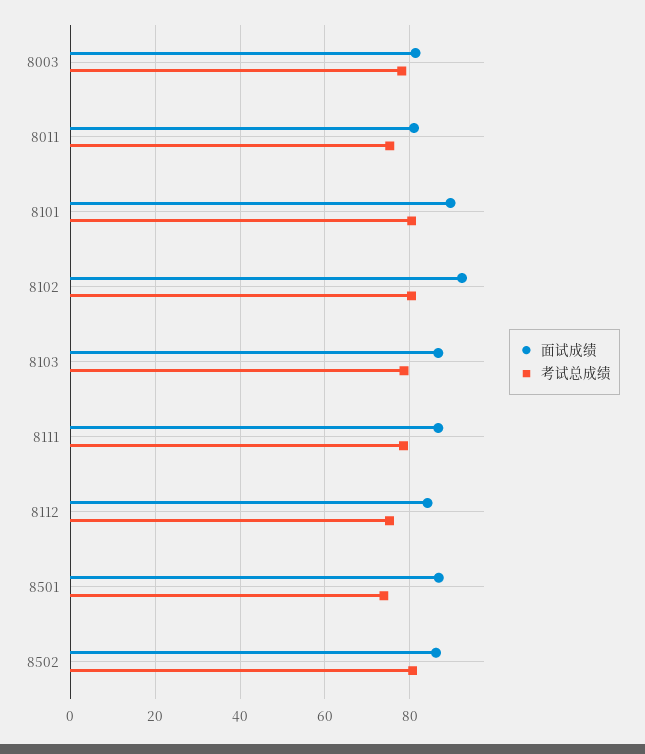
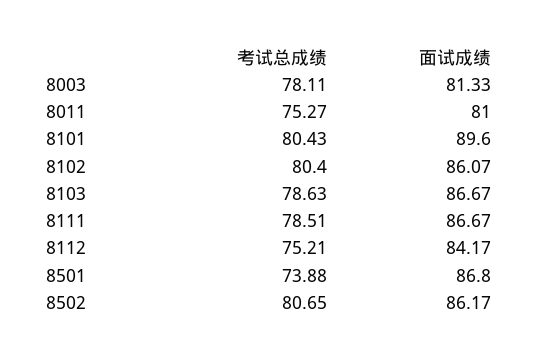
  {
    "面试成绩": {
      "8003": 81.33,
      "8011": 81,
      "8101": 89.6,
-     "8102": 92,
+     "8102": 86.07,
      "8103": 86.67,
      "8111": 86.67,
      "8112": 84.17,
      "8501": 86.8,
      "8502": 86.17
    },
    "考试总成绩": {
      "8003": 78.11,
      "8011": 75.27,
      "8101": 80.43,
      "8102": 80.4,
      "8103": 78.63,
      "8111": 78.51,
      "8112": 75.21,
      "8501": 73.88,
      "8502": 80.65
    }
  }

